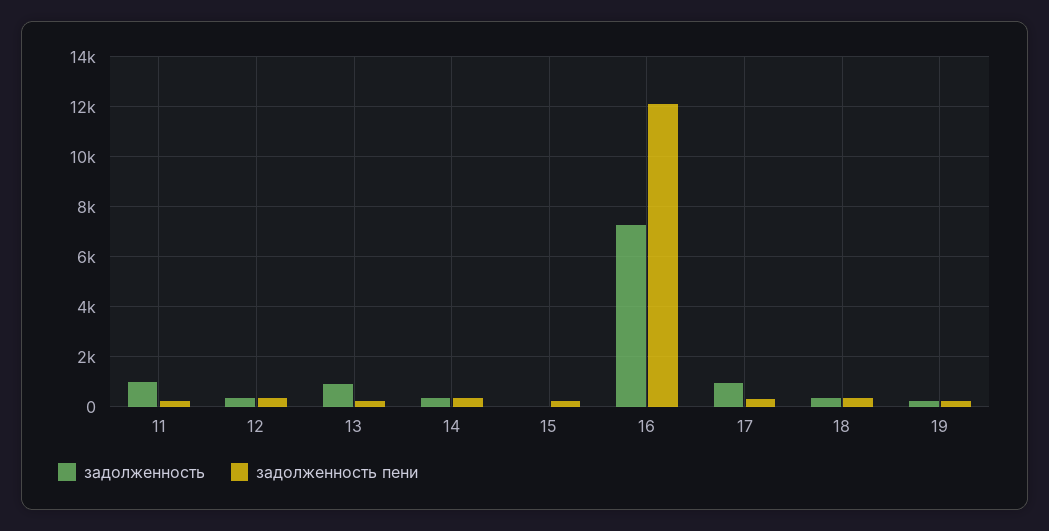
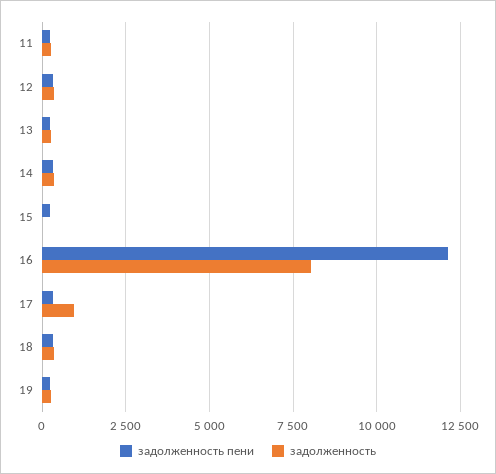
  {
    "задолженность": {
-     "11": 1000,
+     "11": 250,
      "12": 250,
-     "13": 1000,
+     "13": 250,
      "14": 250,
      "15": 0,
-     "16": 7250,
+     "16": 8000,
      "17": 1000,
      "18": 250,
      "19": 250
    },
    "задолженность пени": {
      "11": 250,
      "12": 250,
      "13": 250,
      "14": 250,
      "15": 250,
      "16": 12250,
      "17": 250,
      "18": 250,
      "19": 250
    }
  }

